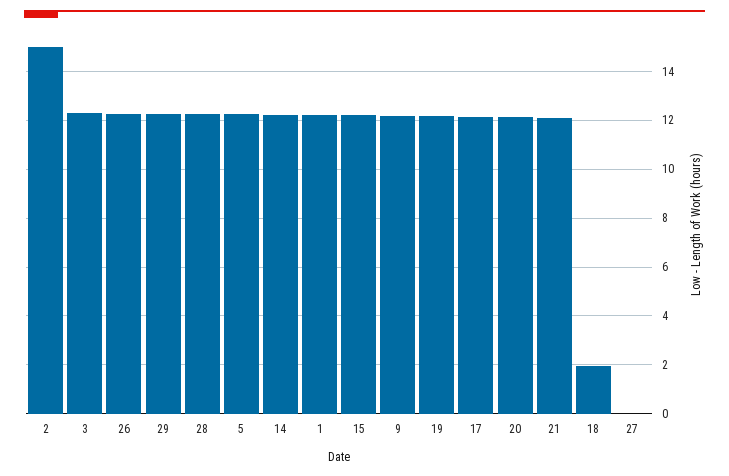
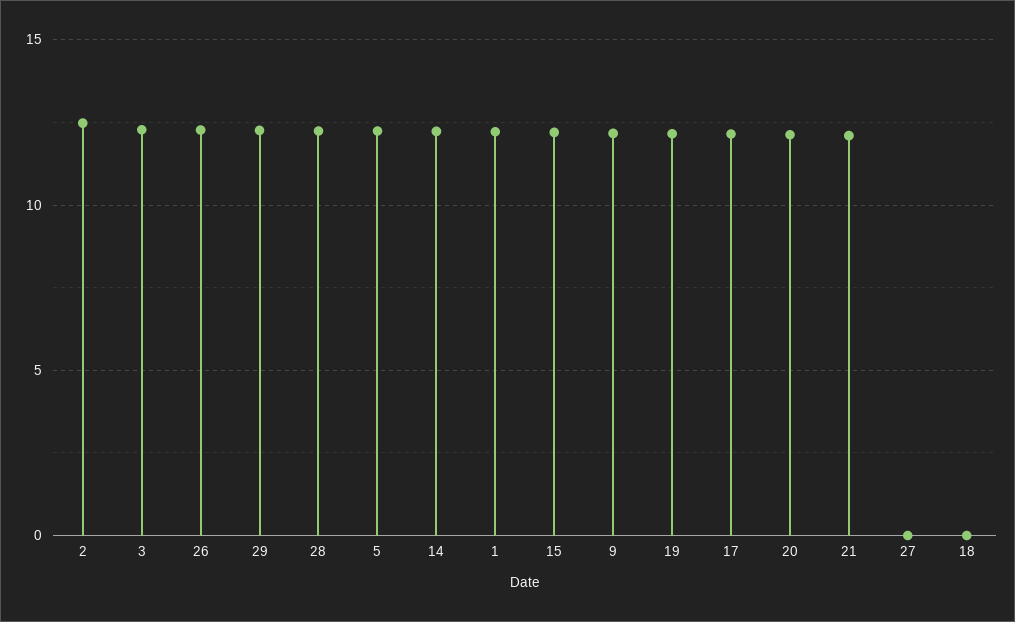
  {
-   "2": 15,
+   "2": 12.5,
    "3": 12.25,
    "26": 12.25,
    "29": 12.25,
    "28": 12.25,
    "5": 12.25,
    "14": 12.25,
    "1": 12.25,
    "15": 12.25,
    "9": 12.25,
    "19": 12.25,
    "17": 12.25,
    "20": 12.25,
    "21": 12,
-   "18": 2,
+   "18": 0,
    "27": 0
  }

